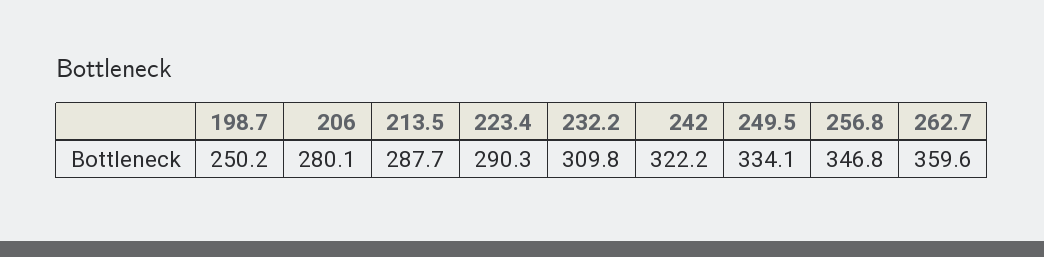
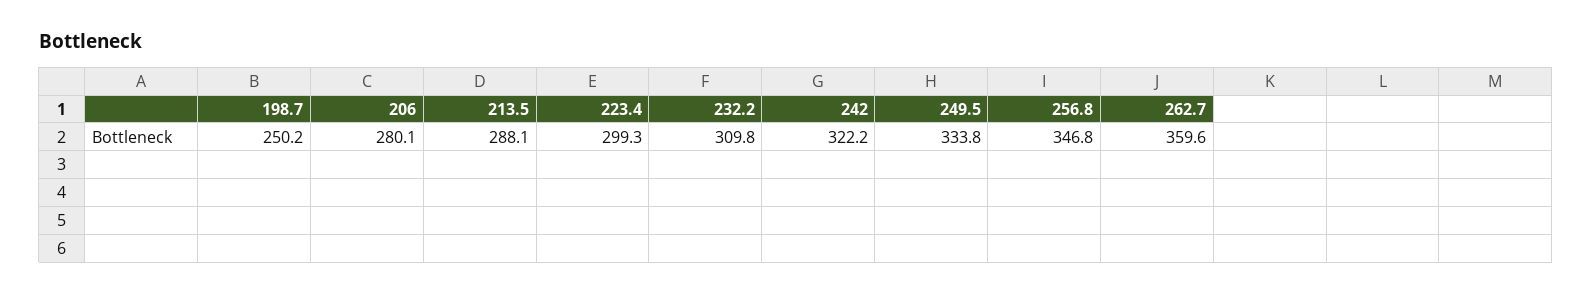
  {
    "198.7": 250.2,
    "206": 280.1,
-   "213.5": 287.7,
+   "213.5": 288.1,
-   "223.4": 290.3,
+   "223.4": 299.3,
    "232.2": 309.8,
    "242": 322.2,
-   "249.5": 334.1,
+   "249.5": 333.8,
    "256.8": 346.8,
    "262.7": 359.6
  }

